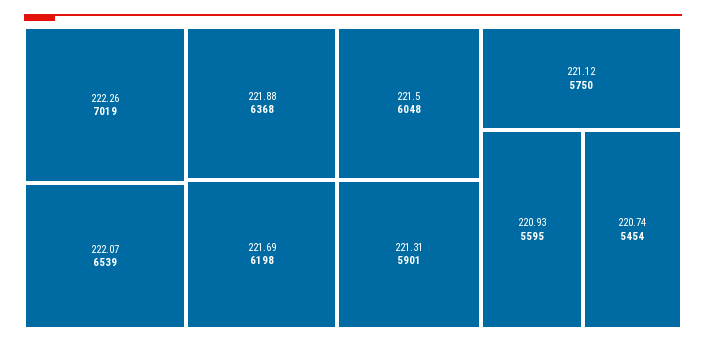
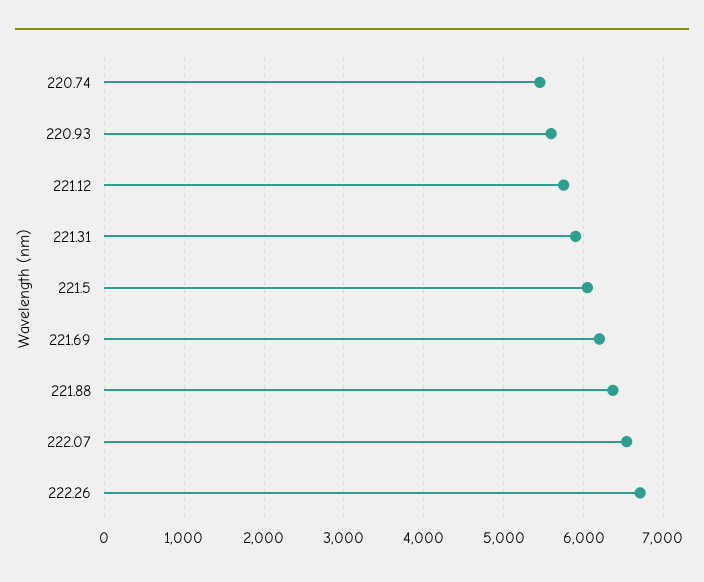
  {
-   "222.26": 7019,
+   "222.26": 6700,
    "222.07": 6539,
    "221.88": 6368,
    "221.69": 6198,
    "221.5": 6048,
    "221.31": 5901,
    "221.12": 5750,
    "220.93": 5595,
    "220.74": 5454
  }

